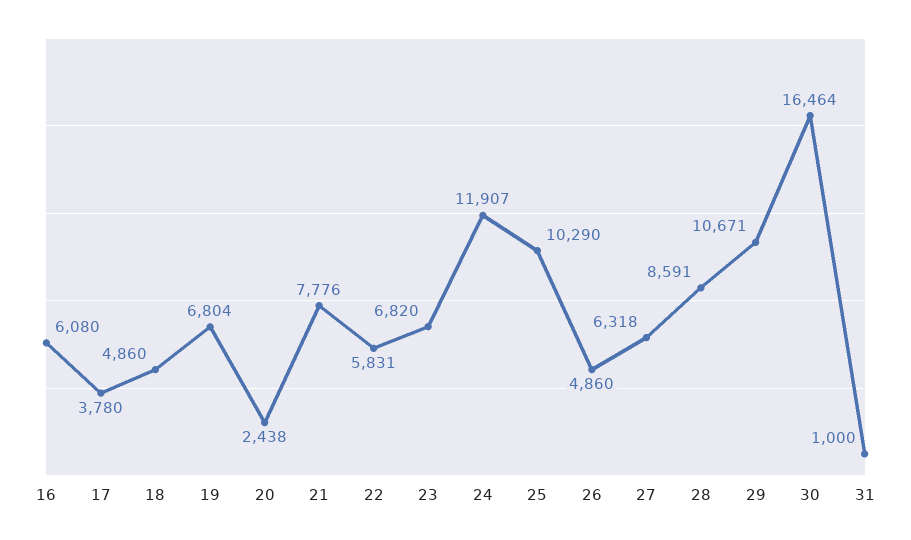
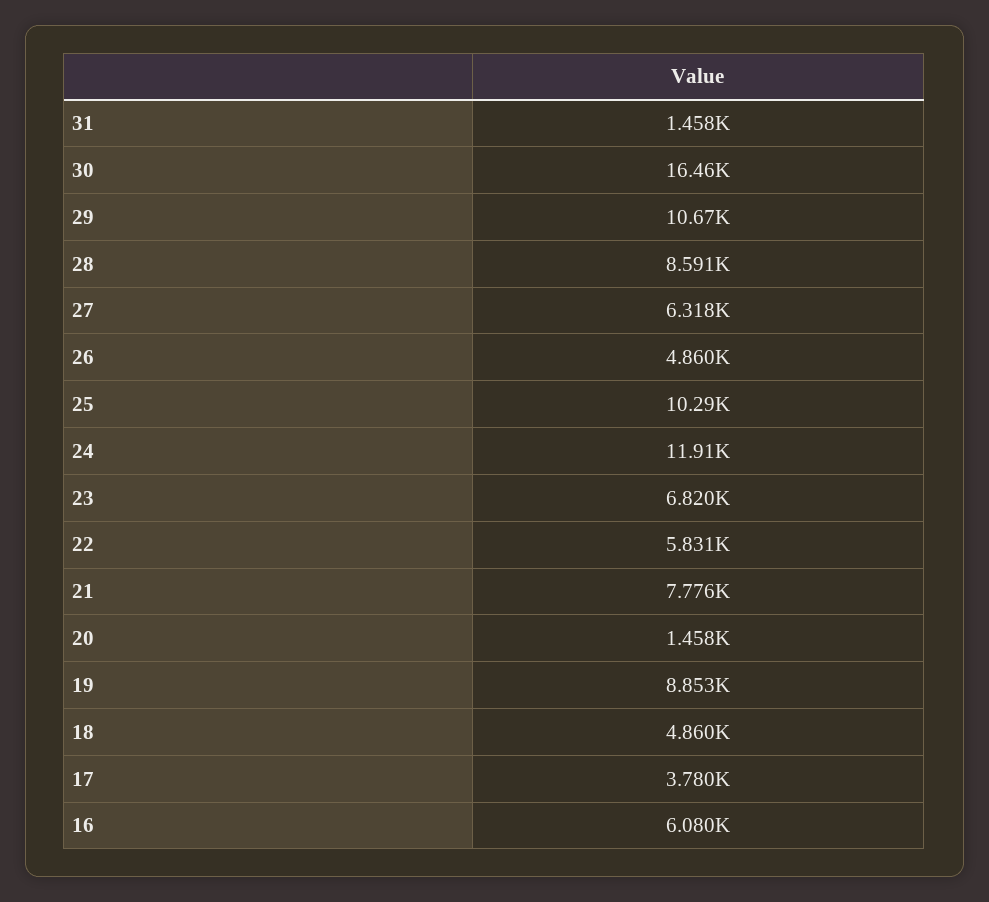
  {
    "16": 6080,
    "17": 3780,
    "18": 4860,
-   "19": 6804,
+   "19": 8853,
-   "20": 2438,
+   "20": 1458,
    "21": 7776,
    "22": 5831,
    "23": 6820,
    "24": 11907,
    "25": 10290,
    "26": 4860,
    "27": 6318,
    "28": 8591,
    "29": 10671,
    "30": 16464,
-   "31": 1000
+   "31": 1458
  }

